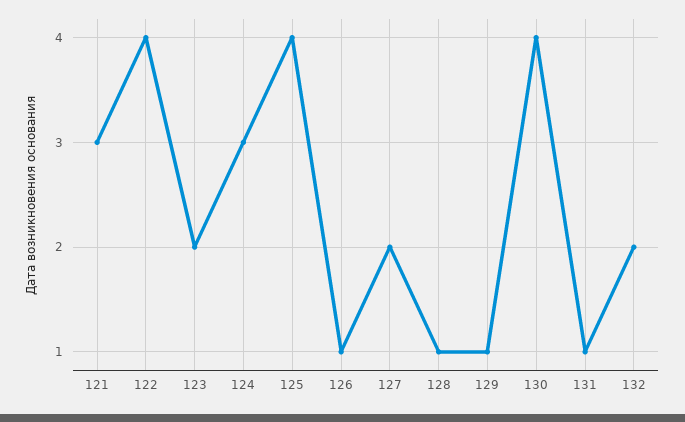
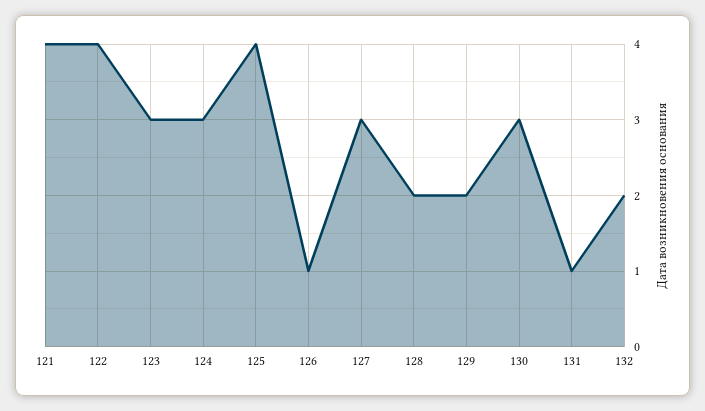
  {
-   "121": 3,
+   "121": 4,
    "122": 4,
-   "123": 2,
+   "123": 3,
    "124": 3,
    "125": 4,
    "126": 1,
-   "127": 2,
+   "127": 3,
-   "128": 1,
+   "128": 2,
-   "129": 1,
+   "129": 2,
-   "130": 4,
+   "130": 3,
    "131": 1,
    "132": 2
  }

